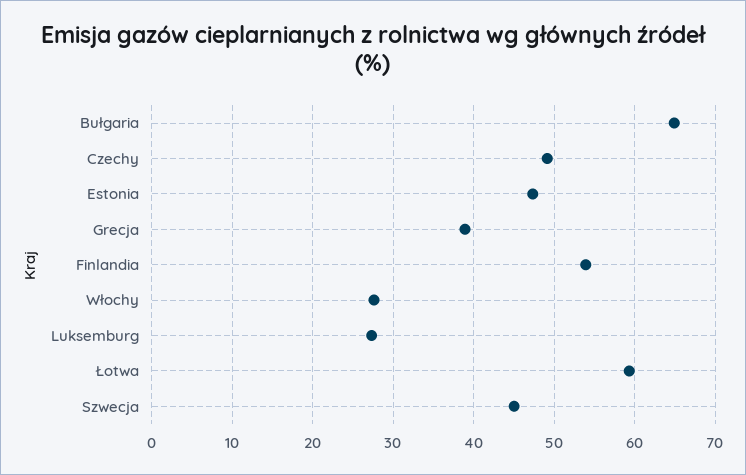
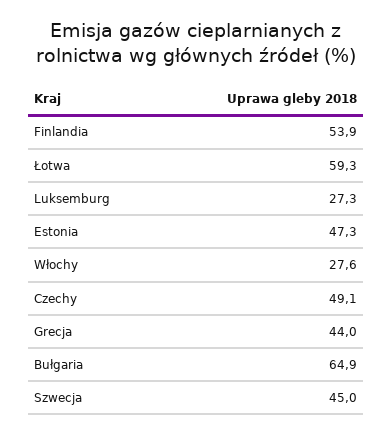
  {
    "Bułgaria": 64.9,
    "Czechy": 49.1,
    "Estonia": 47.3,
-   "Grecja": 39,
+   "Grecja": 44,
    "Finlandia": 53.9,
    "Włochy": 27.6,
    "Luksemburg": 27.3,
    "Łotwa": 59.3,
    "Szwecja": 45
  }

